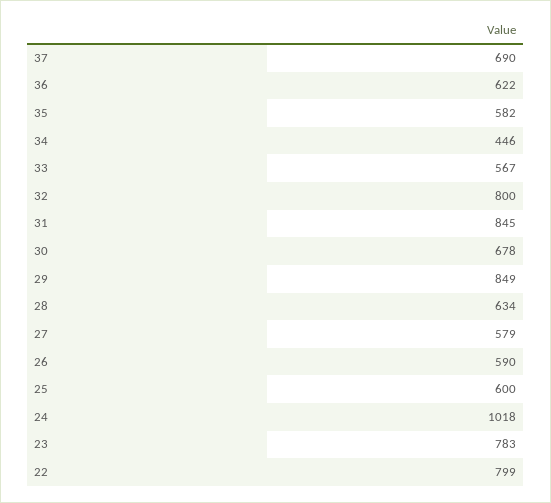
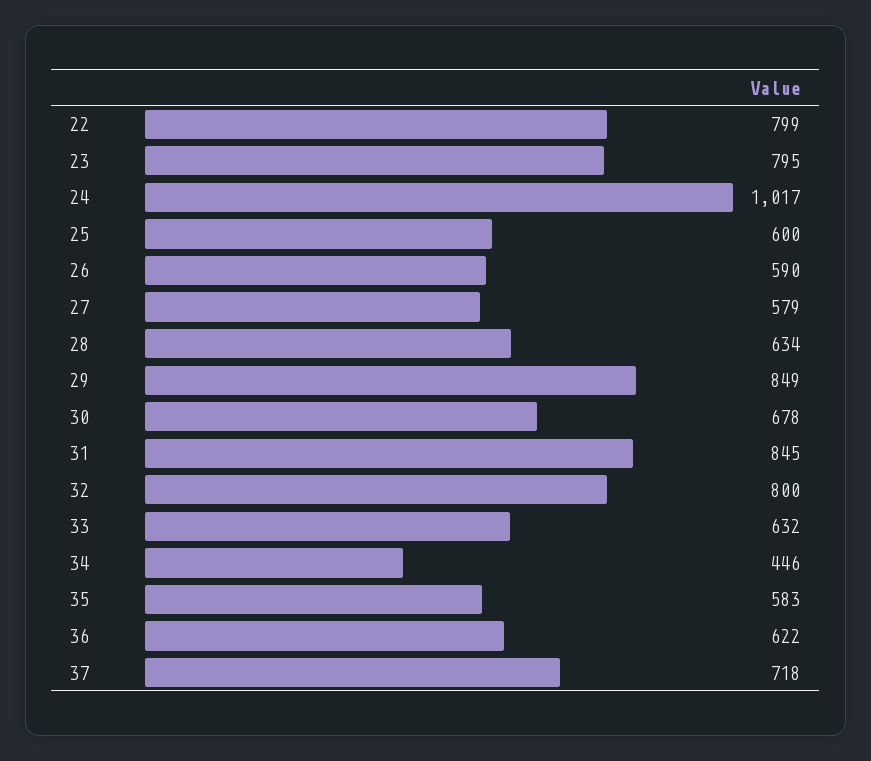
  {
-   "37": 690,
+   "37": 718,
    "36": 622,
-   "35": 582,
+   "35": 583,
    "34": 446,
-   "33": 567,
+   "33": 632,
    "32": 800,
    "31": 845,
    "30": 678,
    "29": 849,
    "28": 634,
    "27": 579,
    "26": 590,
    "25": 600,
-   "24": 1018,
+   "24": 1017,
-   "23": 783,
+   "23": 795,
    "22": 799
  }

